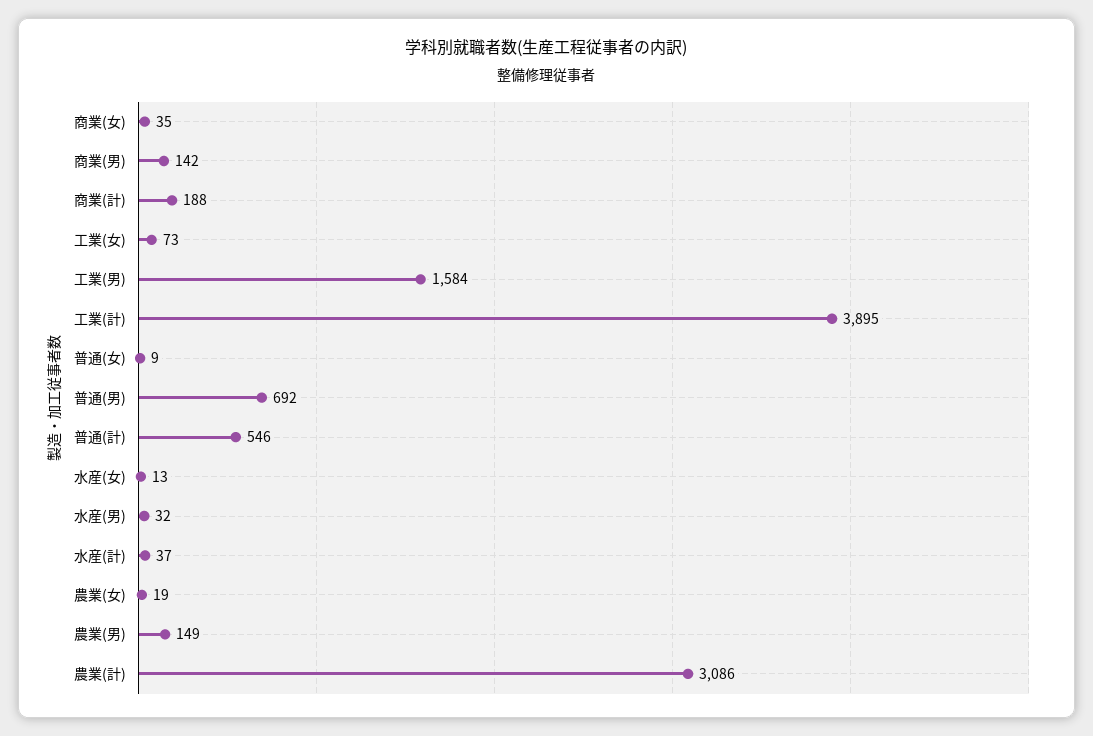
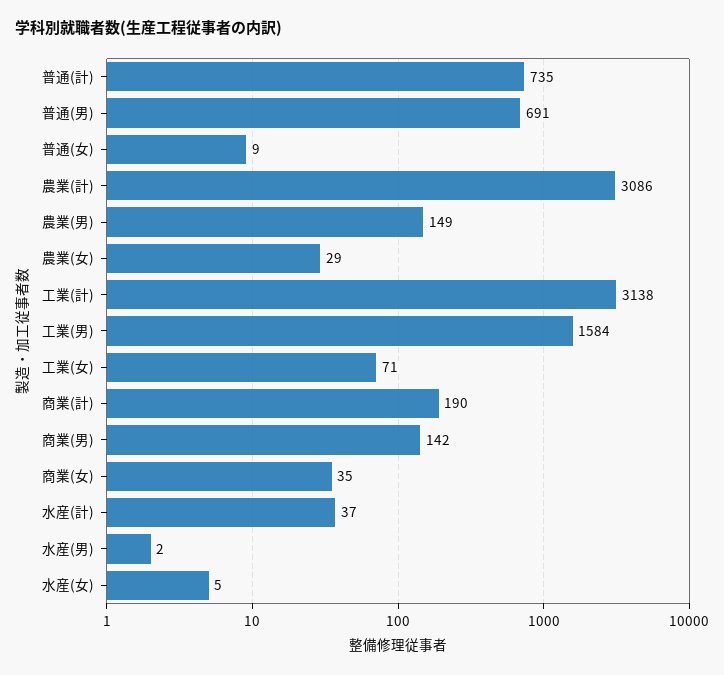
  {
    "商業(女)": 35,
    "商業(男)": 142,
-   "商業(計)": 188,
+   "商業(計)": 190,
-   "工業(女)": 73,
+   "工業(女)": 71,
    "工業(男)": 1584,
-   "工業(計)": 3895,
+   "工業(計)": 3138,
    "普通(女)": 9,
-   "普通(男)": 692,
+   "普通(男)": 691,
-   "普通(計)": 546,
+   "普通(計)": 735,
-   "水産(女)": 13,
+   "水産(女)": 5,
-   "水産(男)": 32,
+   "水産(男)": 2,
    "水産(計)": 37,
-   "農業(女)": 19,
+   "農業(女)": 29,
    "農業(男)": 149,
    "農業(計)": 3086
  }

